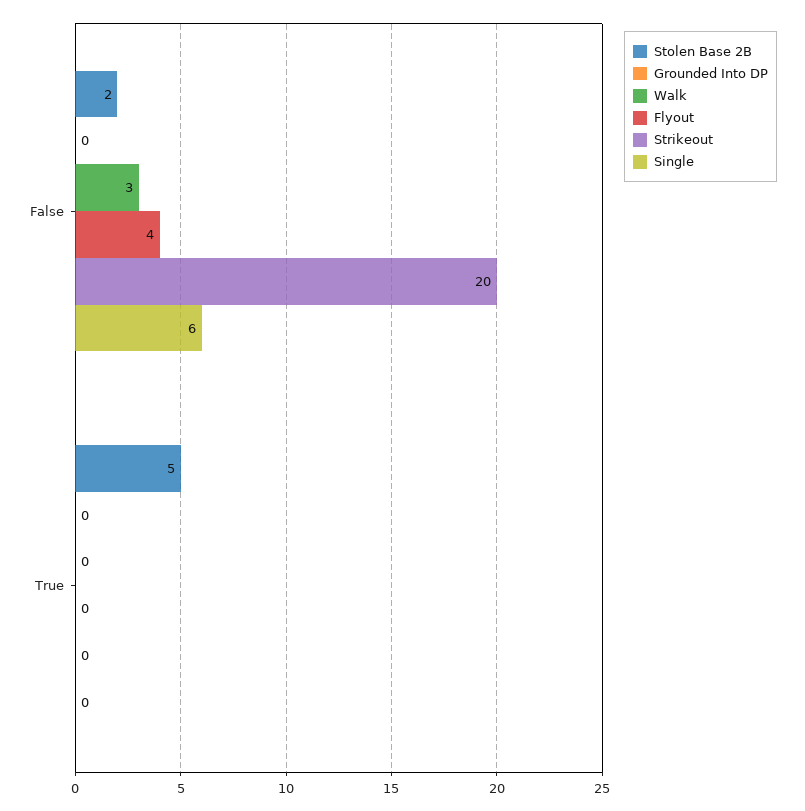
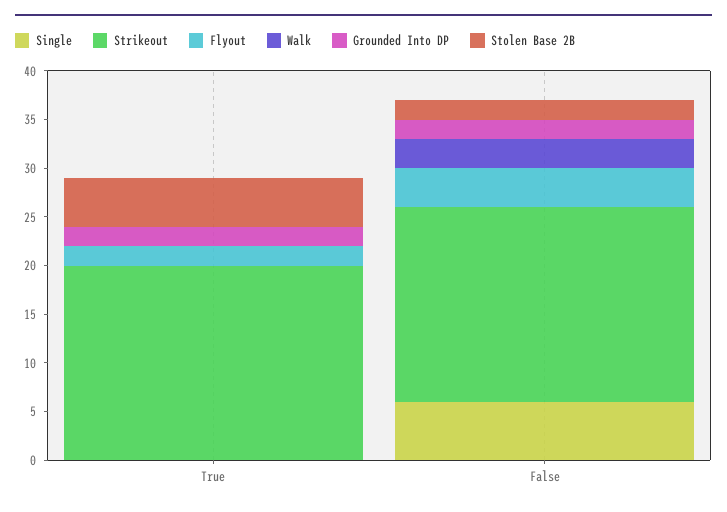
  {
    "Stolen Base 2B": {
      "False": 2,
      "True": 5
    },
    "Grounded Into DP": {
-     "False": 0,
+     "False": 2,
-     "True": 0
+     "True": 2
    },
    "Walk": {
      "False": 3,
      "True": 0
    },
    "Flyout": {
      "False": 4,
-     "True": 0
+     "True": 2
    },
    "Strikeout": {
      "False": 20,
-     "True": 0
+     "True": 20
    },
    "Single": {
      "False": 6,
      "True": 0
    }
  }

